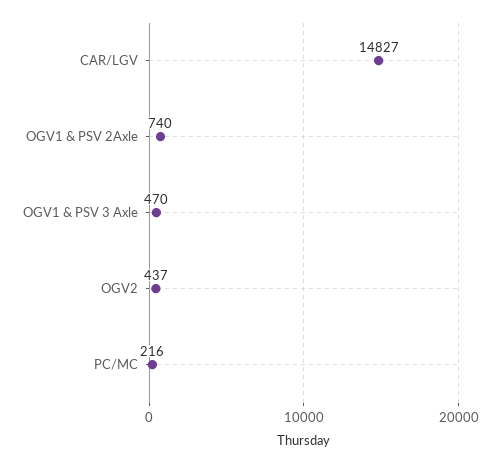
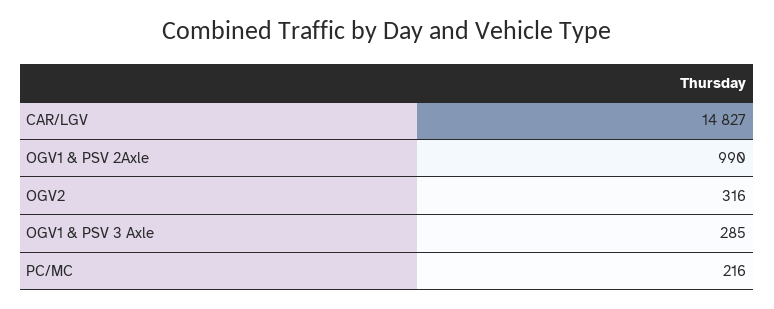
  {
    "CAR/LGV": 14827,
-   "OGV1 & PSV 2Axle": 740,
+   "OGV1 & PSV 2Axle": 990,
-   "OGV1 & PSV 3 Axle": 470,
+   "OGV1 & PSV 3 Axle": 285,
-   "OGV2": 437,
+   "OGV2": 316,
    "PC/MC": 216
  }

